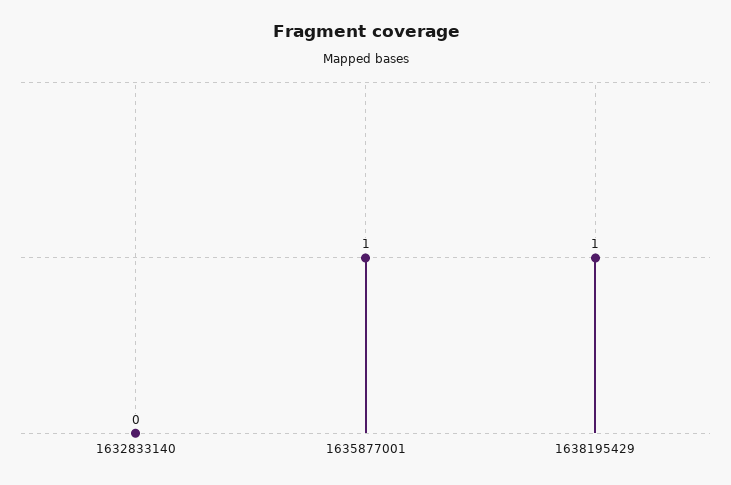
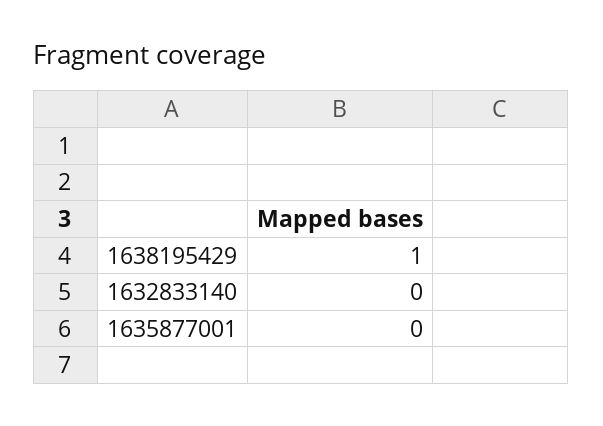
  {
    "1632833140": 0,
-   "1635877001": 1,
+   "1635877001": 0,
    "1638195429": 1
  }

